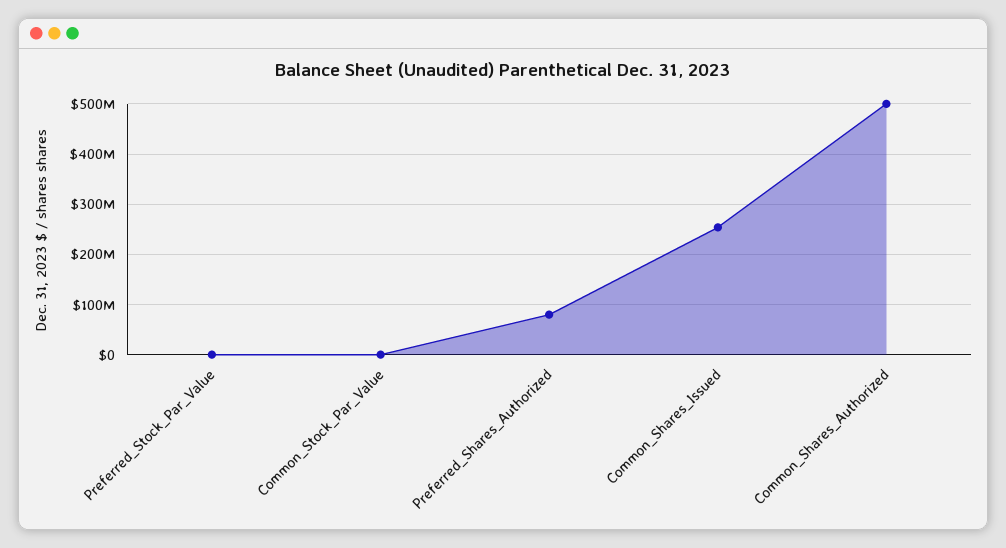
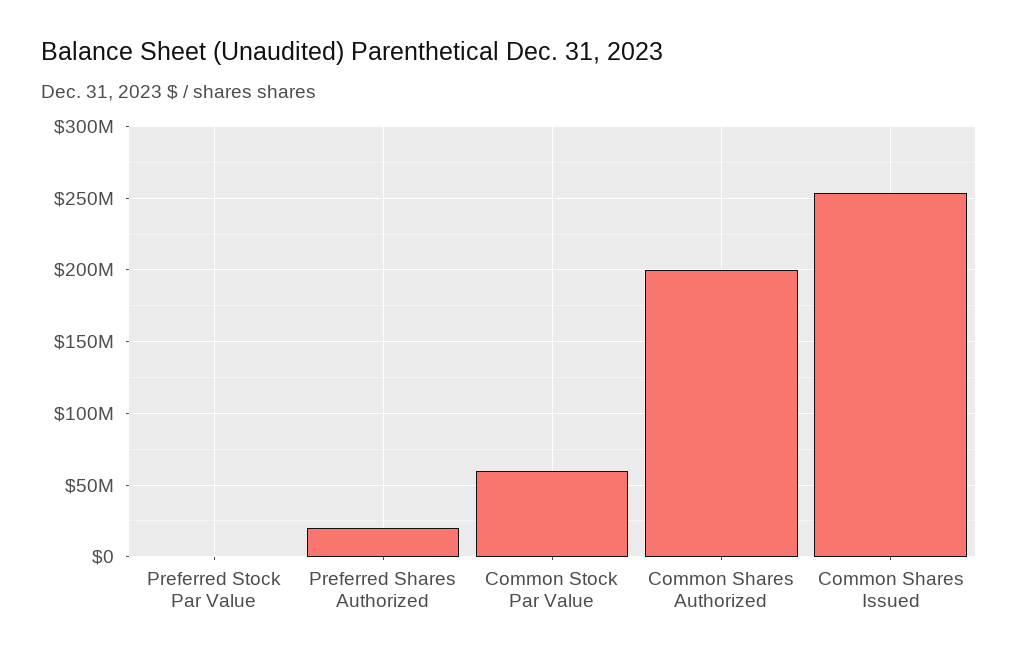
  {
    "Preferred_Stock_Par_Value": 0,
-   "Common_Stock_Par_Value": 0,
+   "Common_Stock_Par_Value": 60000000,
-   "Preferred_Shares_Authorized": 80000000,
+   "Preferred_Shares_Authorized": 20000000,
    "Common_Shares_Issued": 255000000,
-   "Common_Shares_Authorized": 500000000
+   "Common_Shares_Authorized": 200000000
  }

